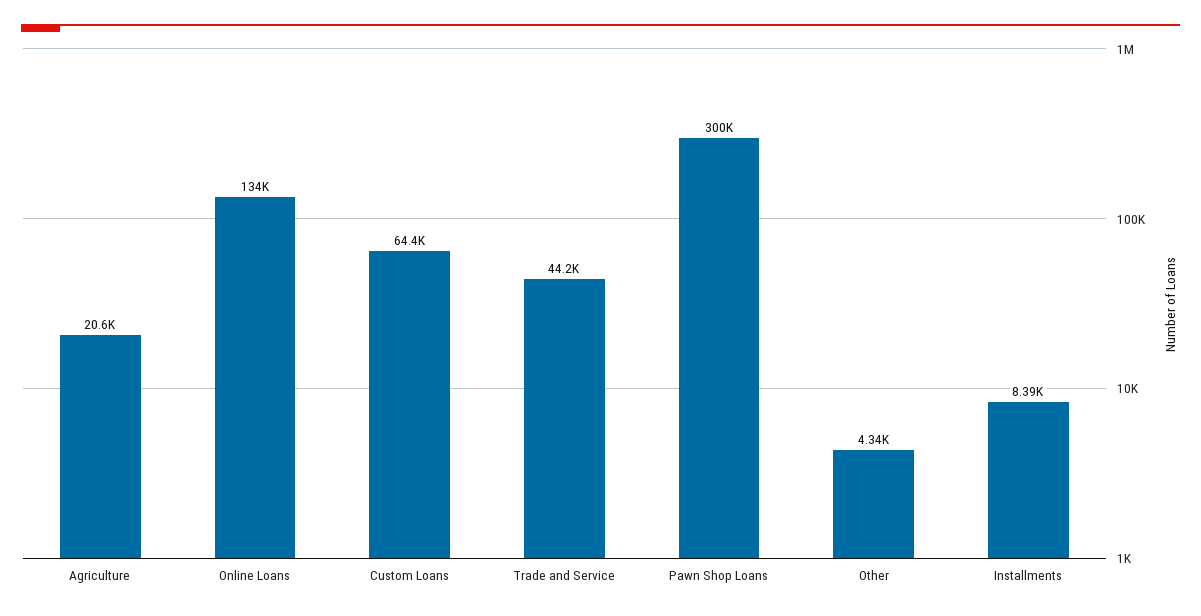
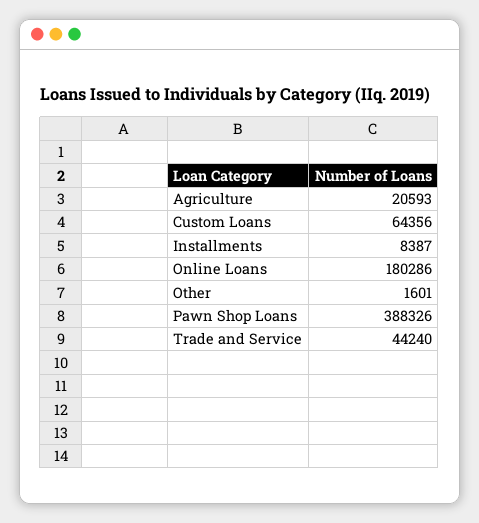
  {
    "Agriculture": 20593,
-   "Online Loans": 134000,
+   "Online Loans": 180286,
    "Custom Loans": 64356,
    "Trade and Service": 44240,
-   "Pawn Shop Loans": 300000,
+   "Pawn Shop Loans": 388326,
-   "Other": 4340,
+   "Other": 1601,
    "Installments": 8387
  }

